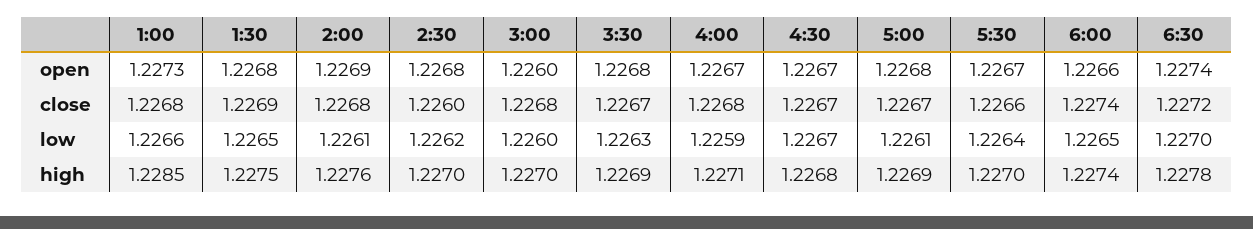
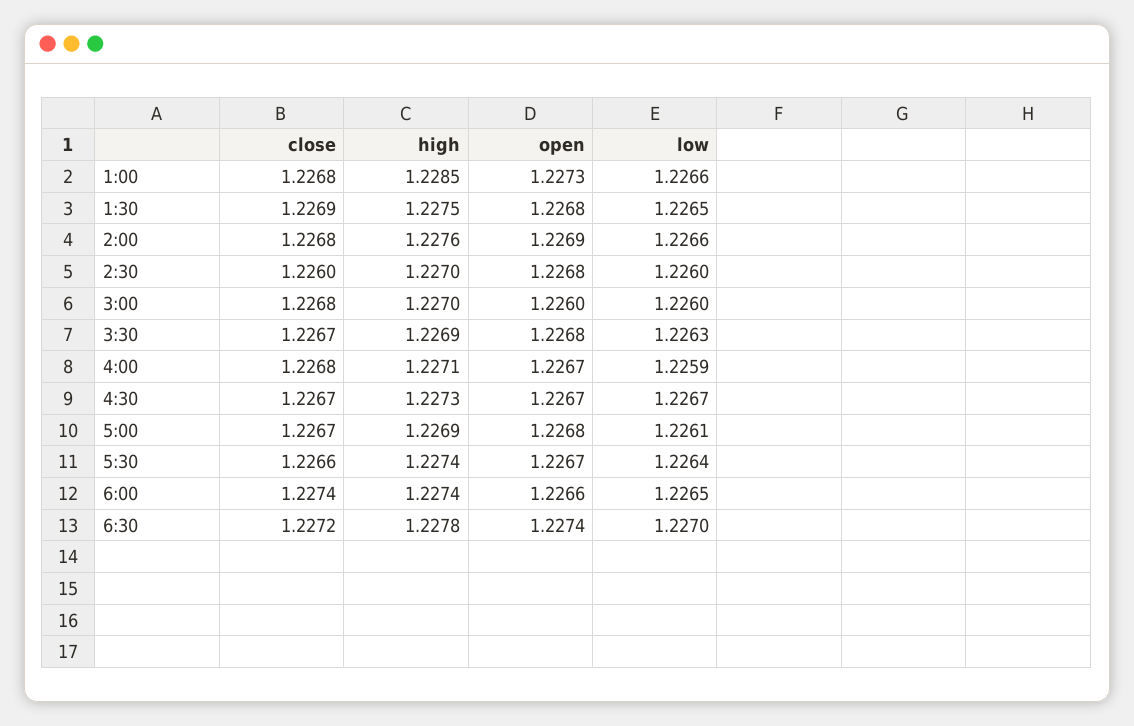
  {
    "1:00": {
      "open": 1.2273,
      "close": 1.2268,
      "low": 1.2266,
      "high": 1.2285
    },
    "1:30": {
      "open": 1.2268,
      "close": 1.2269,
      "low": 1.2265,
      "high": 1.2275
    },
    "2:00": {
      "open": 1.2269,
      "close": 1.2268,
-     "low": 1.2261,
+     "low": 1.2266,
      "high": 1.2276
    },
    "2:30": {
      "open": 1.2268,
      "close": 1.226,
-     "low": 1.2262,
+     "low": 1.226,
      "high": 1.227
    },
    "3:00": {
      "open": 1.226,
      "close": 1.2268,
      "low": 1.226,
      "high": 1.227
    },
    "3:30": {
      "open": 1.2268,
      "close": 1.2267,
      "low": 1.2263,
      "high": 1.2269
    },
    "4:00": {
      "open": 1.2267,
      "close": 1.2268,
      "low": 1.2259,
      "high": 1.2271
    },
    "4:30": {
      "open": 1.2267,
      "close": 1.2267,
      "low": 1.2267,
-     "high": 1.2268
+     "high": 1.2273
    },
    "5:00": {
      "open": 1.2268,
      "close": 1.2267,
      "low": 1.2261,
      "high": 1.2269
    },
    "5:30": {
      "open": 1.2267,
      "close": 1.2266,
      "low": 1.2264,
-     "high": 1.227
+     "high": 1.2274
    },
    "6:00": {
      "open": 1.2266,
      "close": 1.2274,
      "low": 1.2265,
      "high": 1.2274
    },
    "6:30": {
      "open": 1.2274,
      "close": 1.2272,
      "low": 1.227,
      "high": 1.2278
    }
  }

